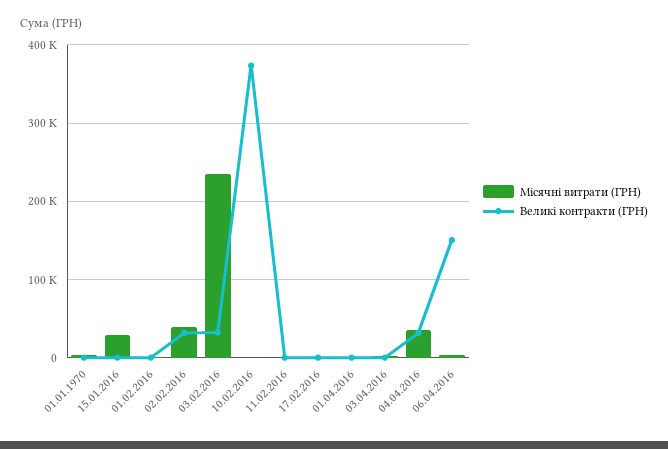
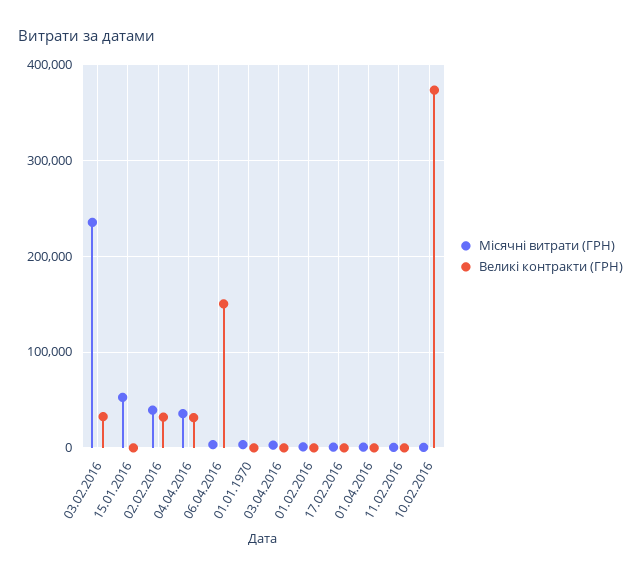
  {
    "Місячні витрати (ГРН)": {
      "01.01.1970": 0,
-     "15.01.2016": 30000,
+     "15.01.2016": 50000,
      "01.02.2016": 0,
      "02.02.2016": 40000,
      "03.02.2016": 240000,
      "10.02.2016": 0,
      "11.02.2016": 0,
      "17.02.2016": 0,
      "01.04.2016": 0,
      "03.04.2016": 0,
      "04.04.2016": 40000,
      "06.04.2016": 0
    },
    "Великі контракти (ГРН)": {
      "01.01.1970": 0,
      "15.01.2016": 0,
      "01.02.2016": 0,
      "02.02.2016": 30000,
      "03.02.2016": 30000,
      "10.02.2016": 370000,
      "11.02.2016": 0,
      "17.02.2016": 0,
      "01.04.2016": 0,
      "03.04.2016": 0,
      "04.04.2016": 30000,
      "06.04.2016": 150000
    }
  }

